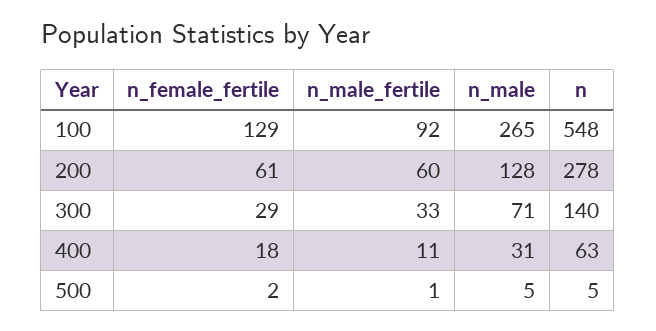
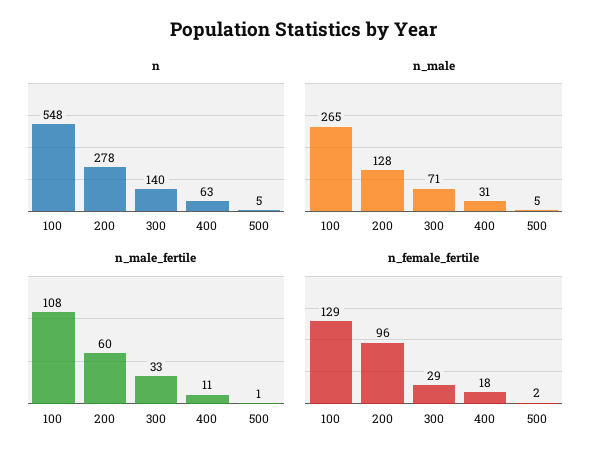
  {
    "n_female_fertile": {
      "100": 129,
-     "200": 61,
+     "200": 96,
      "300": 29,
      "400": 18,
      "500": 2
    },
    "n_male_fertile": {
-     "100": 92,
+     "100": 108,
      "200": 60,
      "300": 33,
      "400": 11,
      "500": 1
    },
    "n_male": {
      "100": 265,
      "200": 128,
      "300": 71,
      "400": 31,
      "500": 5
    },
    "n": {
      "100": 548,
      "200": 278,
      "300": 140,
      "400": 63,
      "500": 5
    }
  }

